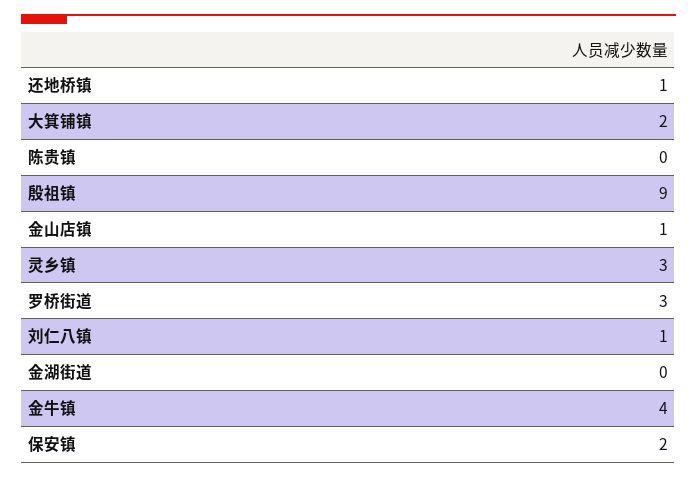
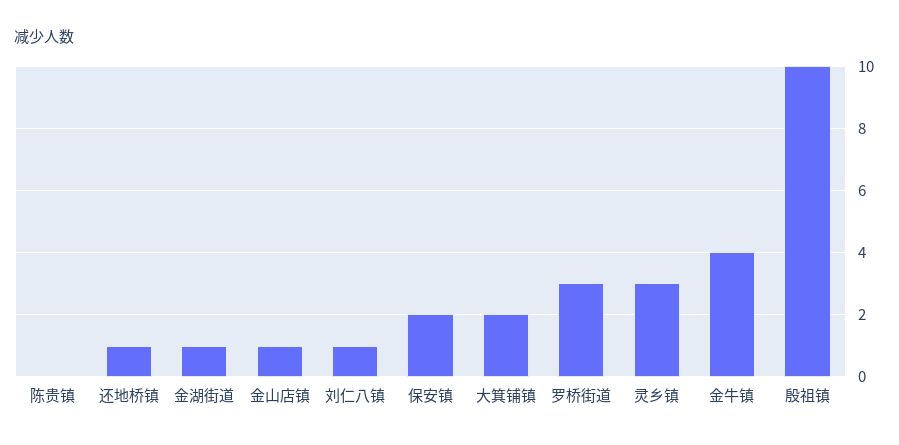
  {
    "还地桥镇": 1,
    "大箕铺镇": 2,
    "陈贵镇": 0,
-   "殷祖镇": 9,
+   "殷祖镇": 10,
    "金山店镇": 1,
    "灵乡镇": 3,
    "罗桥街道": 3,
    "刘仁八镇": 1,
-   "金湖街道": 0,
+   "金湖街道": 1,
    "金牛镇": 4,
    "保安镇": 2
  }

